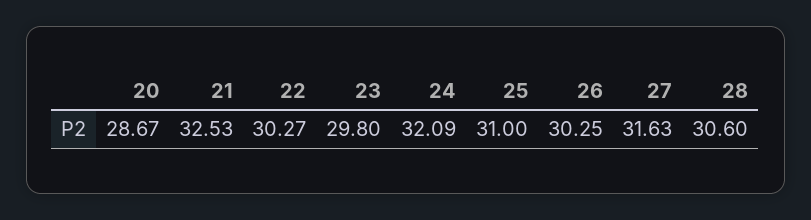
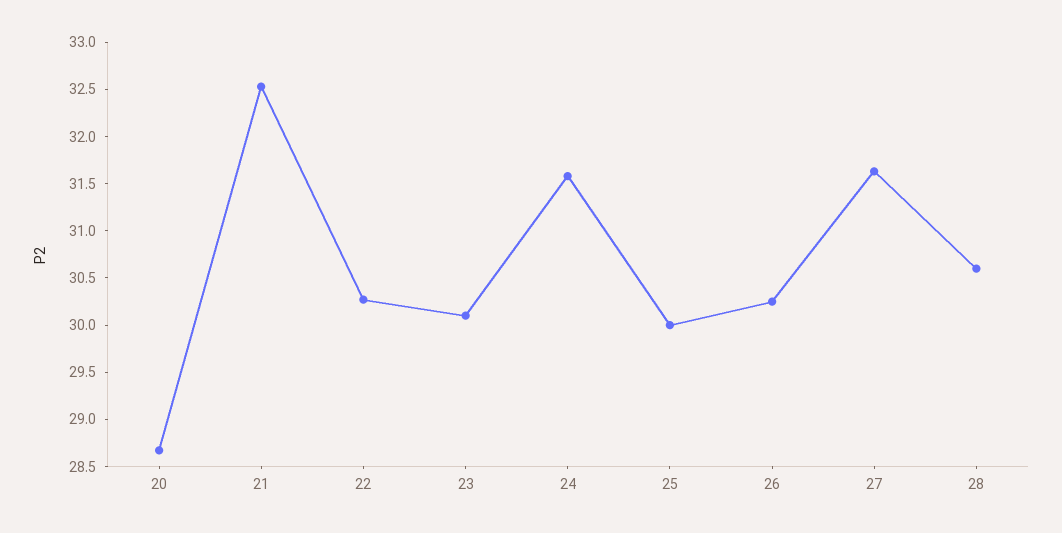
  {
    "20": 28.67,
    "21": 32.53,
    "22": 30.27,
-   "23": 29.8,
+   "23": 30.1,
-   "24": 32.09,
+   "24": 31.6,
-   "25": 31,
+   "25": 30,
    "26": 30.25,
    "27": 31.63,
    "28": 30.6
  }

